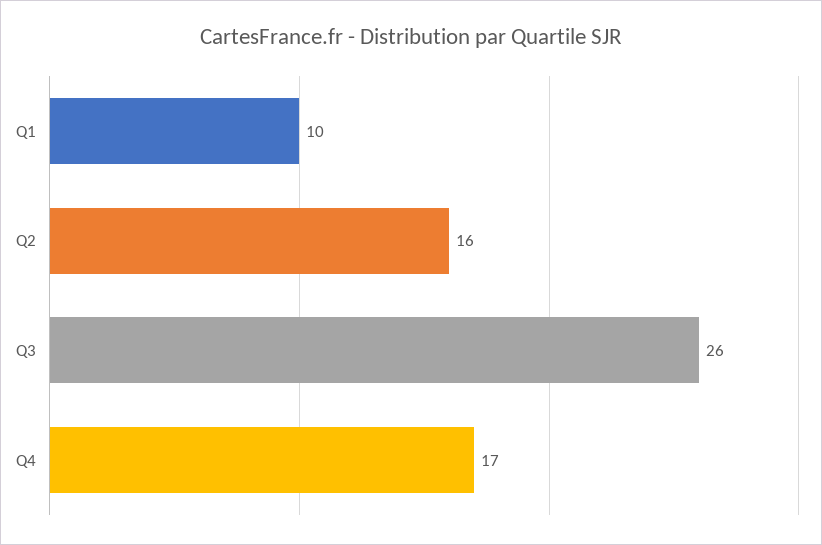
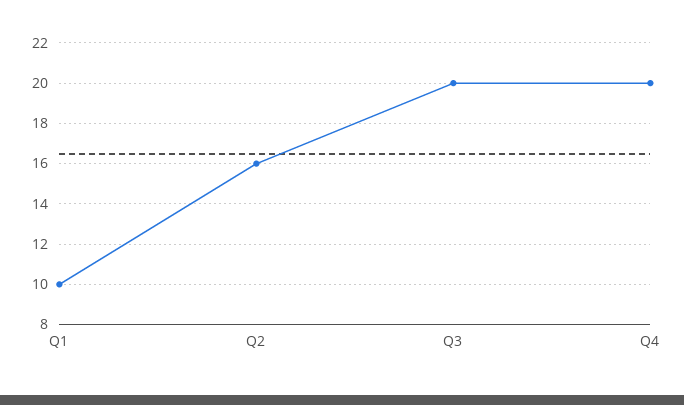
  {
    "Q1": 10,
    "Q2": 16,
-   "Q3": 26,
+   "Q3": 20,
-   "Q4": 17
+   "Q4": 20
  }

